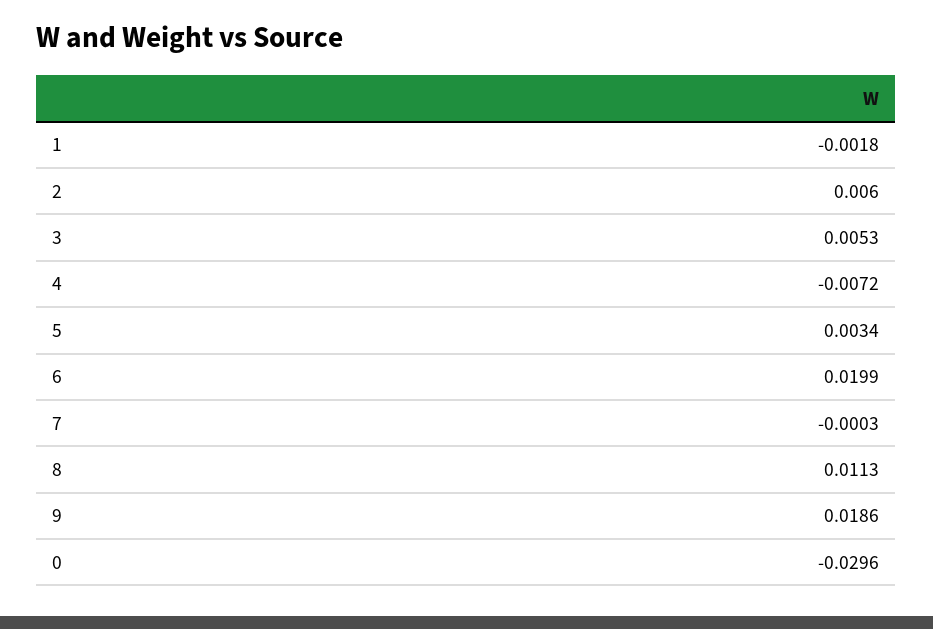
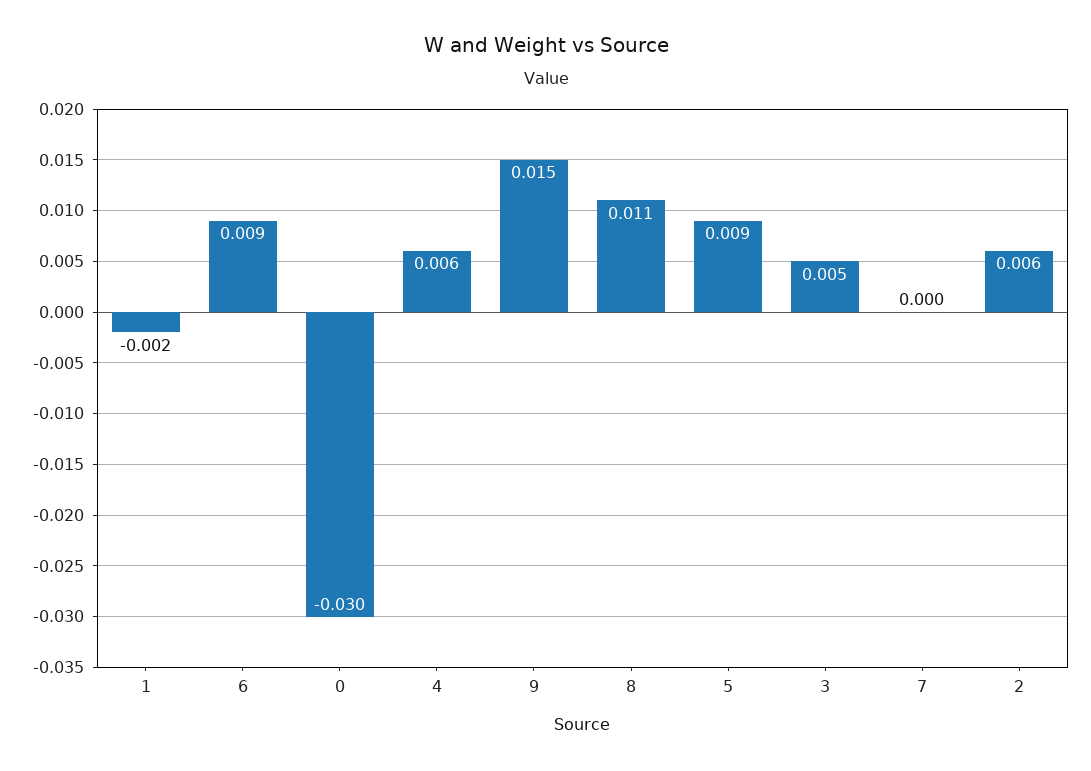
  {
    "1": -0.0018,
    "2": 0.006,
    "3": 0.0053,
-   "4": -0.0072,
+   "4": 0.006,
-   "5": 0.0034,
+   "5": 0.009,
-   "6": 0.0199,
+   "6": 0.009,
    "7": -0.0003,
    "8": 0.0113,
-   "9": 0.0186,
+   "9": 0.015,
    "0": -0.0296
  }

